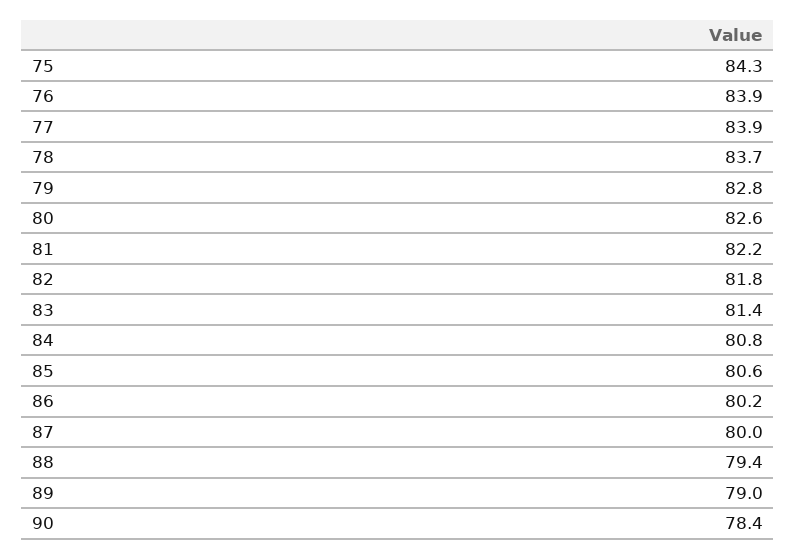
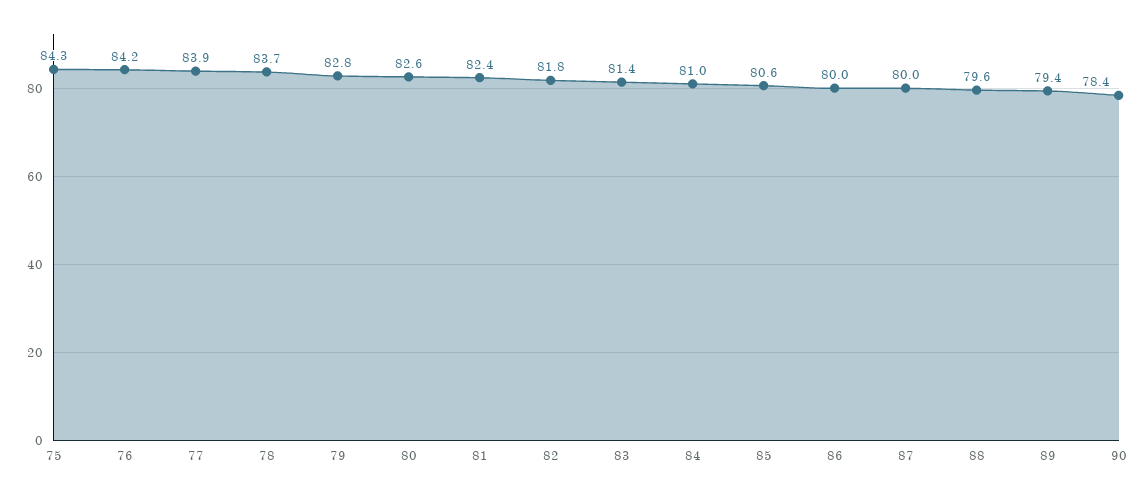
  {
    "75": 84.3,
-   "76": 83.9,
+   "76": 84.2,
    "77": 83.9,
    "78": 83.7,
    "79": 82.8,
    "80": 82.6,
-   "81": 82.2,
+   "81": 82.4,
    "82": 81.8,
    "83": 81.4,
-   "84": 80.8,
+   "84": 81,
    "85": 80.6,
-   "86": 80.2,
+   "86": 80,
    "87": 80,
-   "88": 79.4,
+   "88": 79.6,
-   "89": 79,
+   "89": 79.4,
    "90": 78.4
  }

